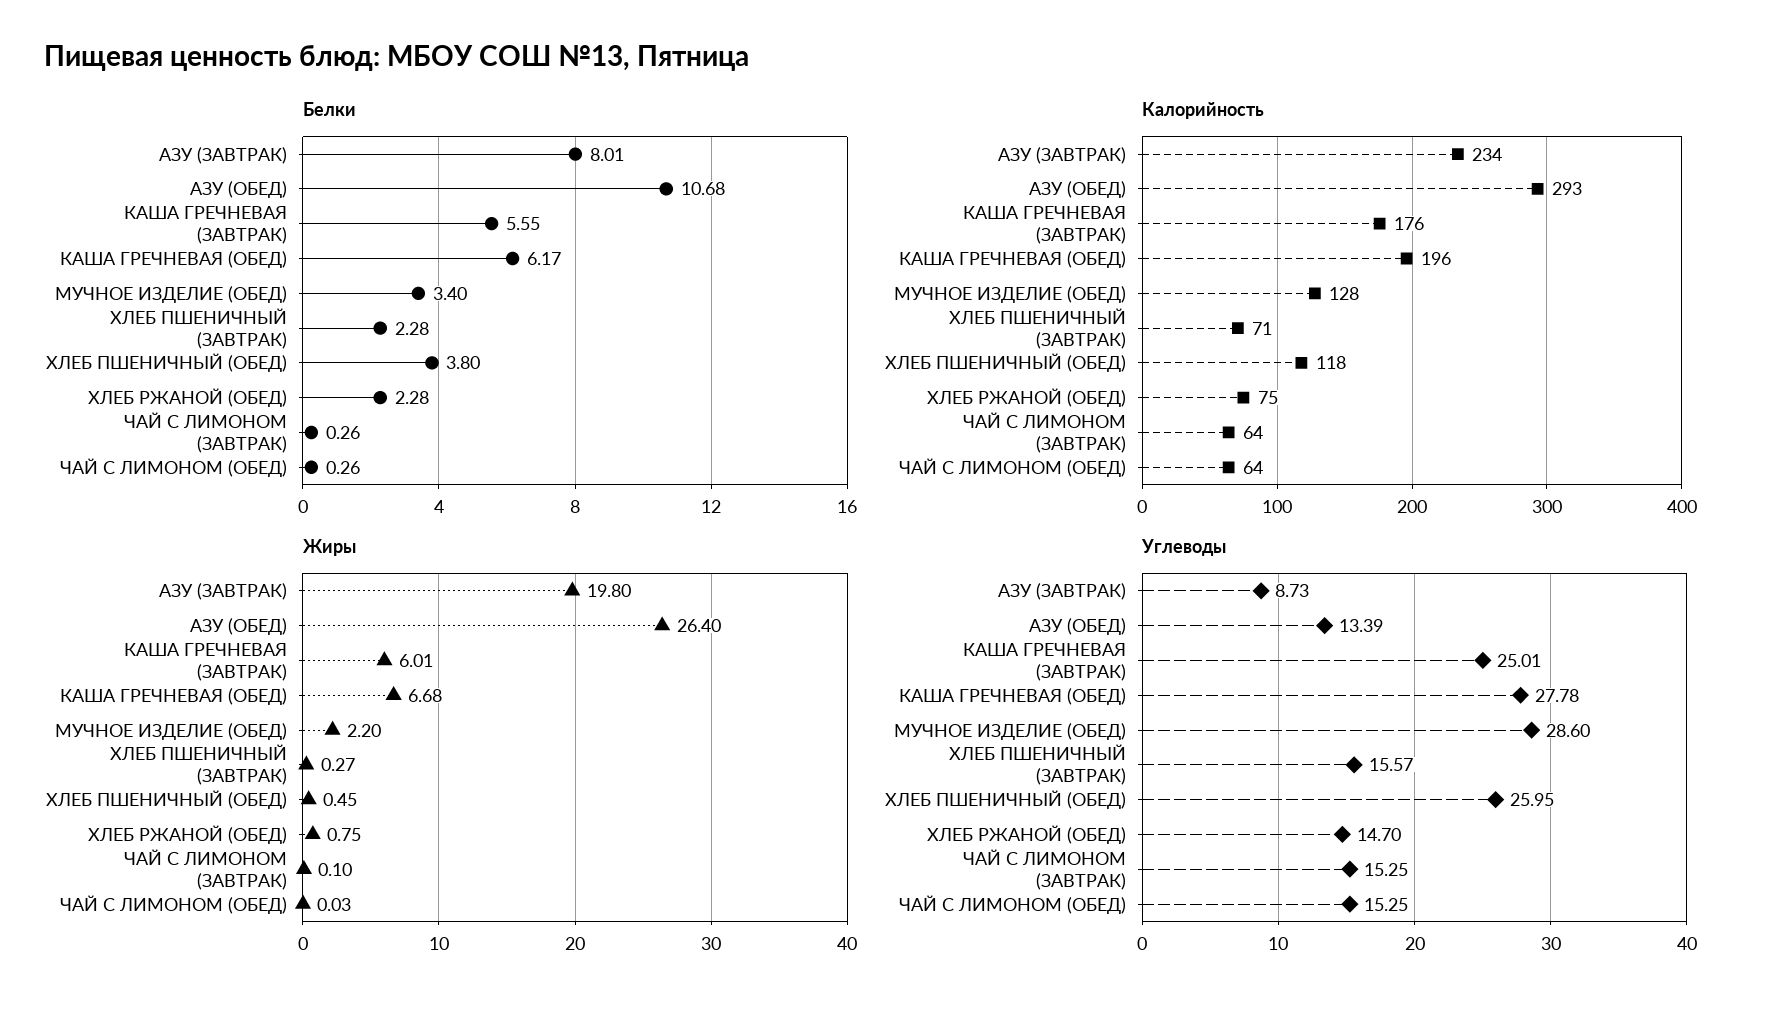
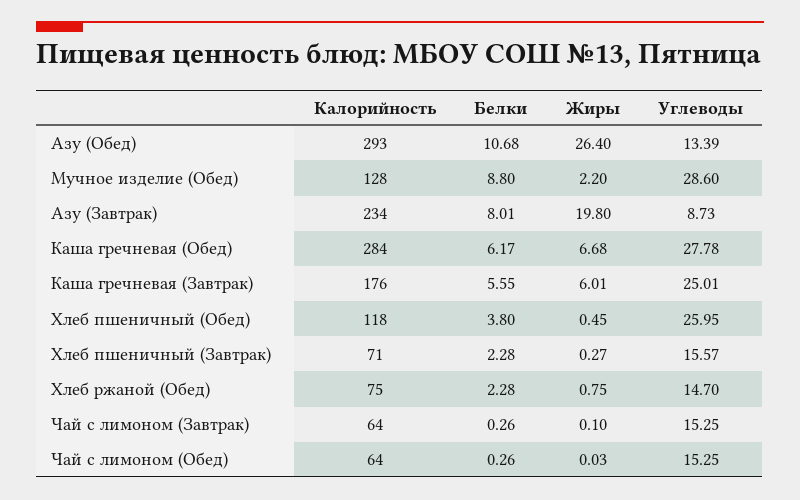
  {
    "Белки": {
      "АЗУ (ЗАВТРАК)": 8.01,
      "АЗУ (ОБЕД)": 10.68,
      "КАША ГРЕЧНЕВАЯ (ЗАВТРАК)": 5.55,
      "КАША ГРЕЧНЕВАЯ (ОБЕД)": 6.17,
-     "МУЧНОЕ ИЗДЕЛИЕ (ОБЕД)": 3.4,
+     "МУЧНОЕ ИЗДЕЛИЕ (ОБЕД)": 8.8,
      "ХЛЕБ ПШЕНИЧНЫЙ (ЗАВТРАК)": 2.28,
      "ХЛЕБ ПШЕНИЧНЫЙ (ОБЕД)": 3.8,
      "ХЛЕБ РЖАНОЙ (ОБЕД)": 2.28,
      "ЧАЙ С ЛИМОНОМ (ЗАВТРАК)": 0.26,
      "ЧАЙ С ЛИМОНОМ (ОБЕД)": 0.26
    },
    "Калорийность": {
      "АЗУ (ЗАВТРАК)": 234,
      "АЗУ (ОБЕД)": 293,
      "КАША ГРЕЧНЕВАЯ (ЗАВТРАК)": 176,
-     "КАША ГРЕЧНЕВАЯ (ОБЕД)": 196,
+     "КАША ГРЕЧНЕВАЯ (ОБЕД)": 284,
      "МУЧНОЕ ИЗДЕЛИЕ (ОБЕД)": 128,
      "ХЛЕБ ПШЕНИЧНЫЙ (ЗАВТРАК)": 71,
      "ХЛЕБ ПШЕНИЧНЫЙ (ОБЕД)": 118,
      "ХЛЕБ РЖАНОЙ (ОБЕД)": 75,
      "ЧАЙ С ЛИМОНОМ (ЗАВТРАК)": 64,
      "ЧАЙ С ЛИМОНОМ (ОБЕД)": 64
    },
    "Жиры": {
      "АЗУ (ЗАВТРАК)": 19.8,
      "АЗУ (ОБЕД)": 26.4,
      "КАША ГРЕЧНЕВАЯ (ЗАВТРАК)": 6.01,
      "КАША ГРЕЧНЕВАЯ (ОБЕД)": 6.68,
      "МУЧНОЕ ИЗДЕЛИЕ (ОБЕД)": 2.2,
      "ХЛЕБ ПШЕНИЧНЫЙ (ЗАВТРАК)": 0.27,
      "ХЛЕБ ПШЕНИЧНЫЙ (ОБЕД)": 0.45,
      "ХЛЕБ РЖАНОЙ (ОБЕД)": 0.75,
      "ЧАЙ С ЛИМОНОМ (ЗАВТРАК)": 0.1,
      "ЧАЙ С ЛИМОНОМ (ОБЕД)": 0.03
    },
    "Углеводы": {
      "АЗУ (ЗАВТРАК)": 8.73,
      "АЗУ (ОБЕД)": 13.39,
      "КАША ГРЕЧНЕВАЯ (ЗАВТРАК)": 25.01,
      "КАША ГРЕЧНЕВАЯ (ОБЕД)": 27.78,
      "МУЧНОЕ ИЗДЕЛИЕ (ОБЕД)": 28.6,
      "ХЛЕБ ПШЕНИЧНЫЙ (ЗАВТРАК)": 15.57,
      "ХЛЕБ ПШЕНИЧНЫЙ (ОБЕД)": 25.95,
      "ХЛЕБ РЖАНОЙ (ОБЕД)": 14.7,
      "ЧАЙ С ЛИМОНОМ (ЗАВТРАК)": 15.25,
      "ЧАЙ С ЛИМОНОМ (ОБЕД)": 15.25
    }
  }

